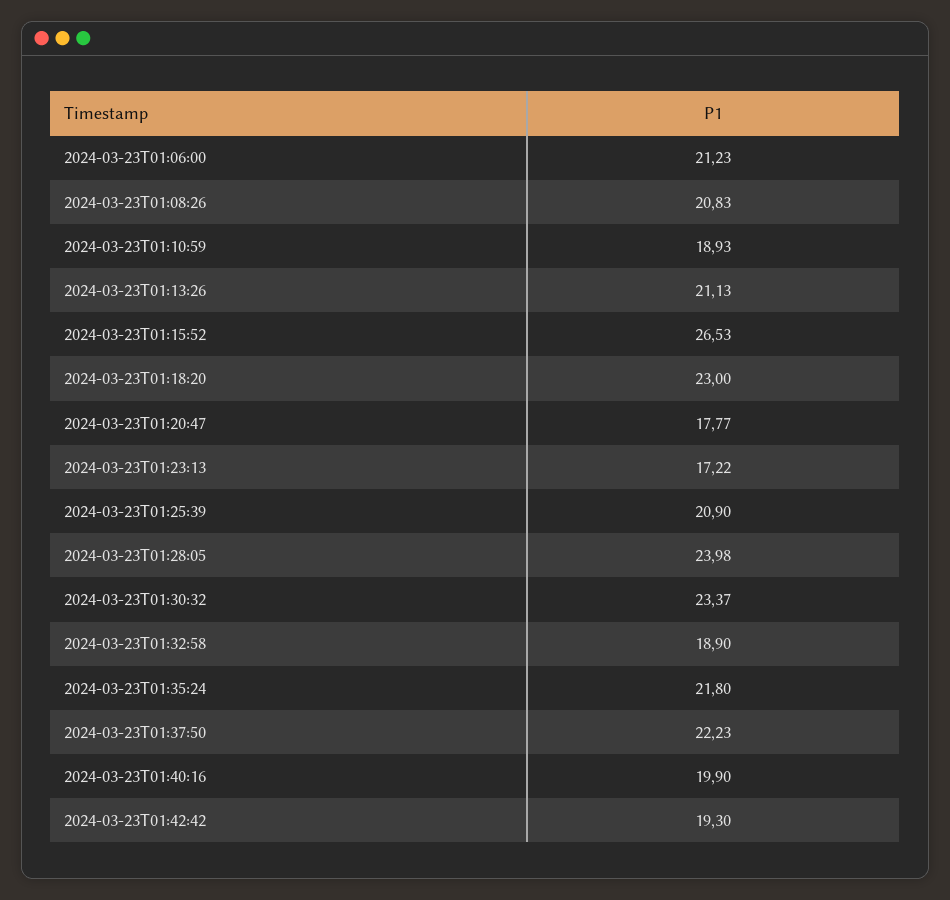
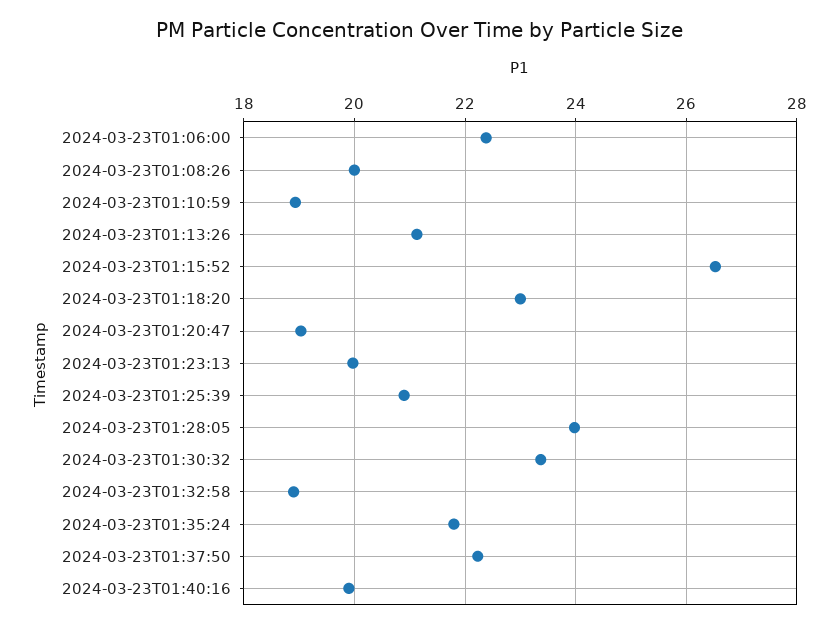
  {
-   "2024-03-23T01:06:00": 21.23,
+   "2024-03-23T01:06:00": 22.4,
-   "2024-03-23T01:08:26": 20.83,
+   "2024-03-23T01:08:26": 20,
    "2024-03-23T01:10:59": 18.93,
    "2024-03-23T01:13:26": 21.13,
    "2024-03-23T01:15:52": 26.53,
    "2024-03-23T01:18:20": 23,
-   "2024-03-23T01:20:47": 17.77,
+   "2024-03-23T01:20:47": 19,
-   "2024-03-23T01:23:13": 17.22,
+   "2024-03-23T01:23:13": 20,
    "2024-03-23T01:25:39": 20.9,
    "2024-03-23T01:28:05": 23.98,
    "2024-03-23T01:30:32": 23.37,
    "2024-03-23T01:32:58": 18.9,
    "2024-03-23T01:35:24": 21.8,
    "2024-03-23T01:37:50": 22.23,
-   "2024-03-23T01:40:16": 19.9,
+   "2024-03-23T01:40:16": 19.9
-   "2024-03-23T01:42:42": 19.3
  }

